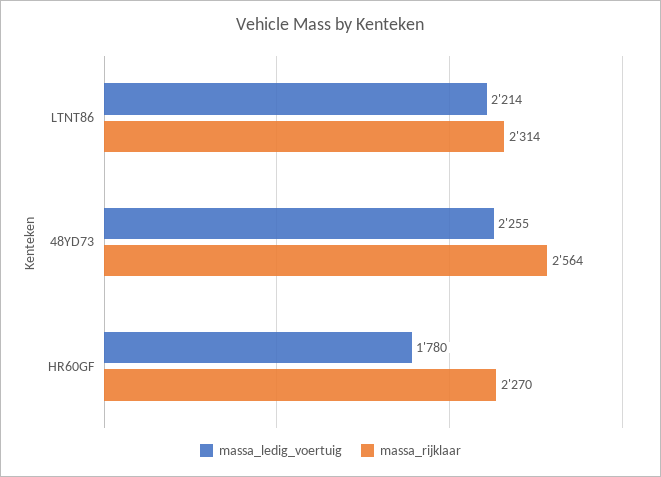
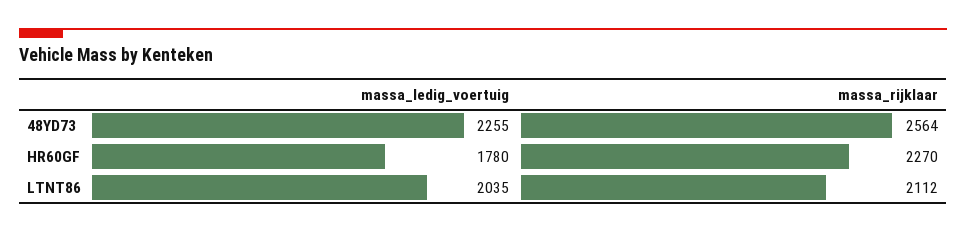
  {
    "massa_ledig_voertuig": {
-     "LTNT86": 2214,
+     "LTNT86": 2035,
      "48YD73": 2255,
      "HR60GF": 1780
    },
    "massa_rijklaar": {
-     "LTNT86": 2314,
+     "LTNT86": 2112,
      "48YD73": 2564,
      "HR60GF": 2270
    }
  }

